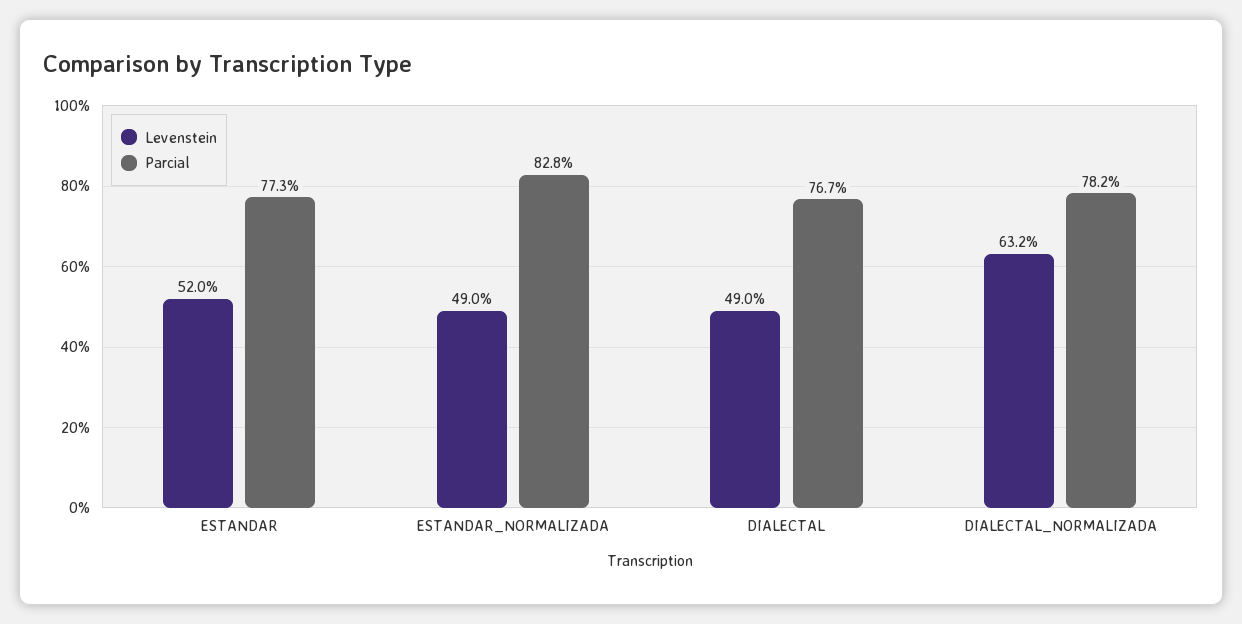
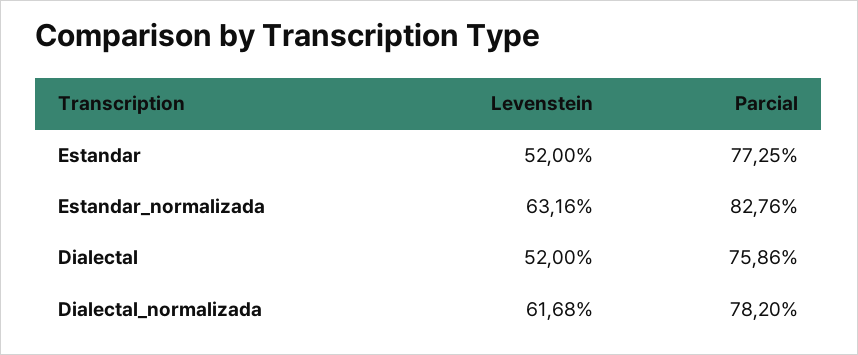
  {
    "Levenstein": {
      "ESTANDAR": 52,
-     "ESTANDAR_NORMALIZADA": 49,
+     "ESTANDAR_NORMALIZADA": 63.16,
-     "DIALECTAL": 49,
+     "DIALECTAL": 52,
-     "DIALECTAL_NORMALIZADA": 63.2
+     "DIALECTAL_NORMALIZADA": 61.68
    },
    "Parcial": {
      "ESTANDAR": 77.25,
      "ESTANDAR_NORMALIZADA": 82.76,
-     "DIALECTAL": 76.7,
+     "DIALECTAL": 75.86,
      "DIALECTAL_NORMALIZADA": 78.2
    }
  }

